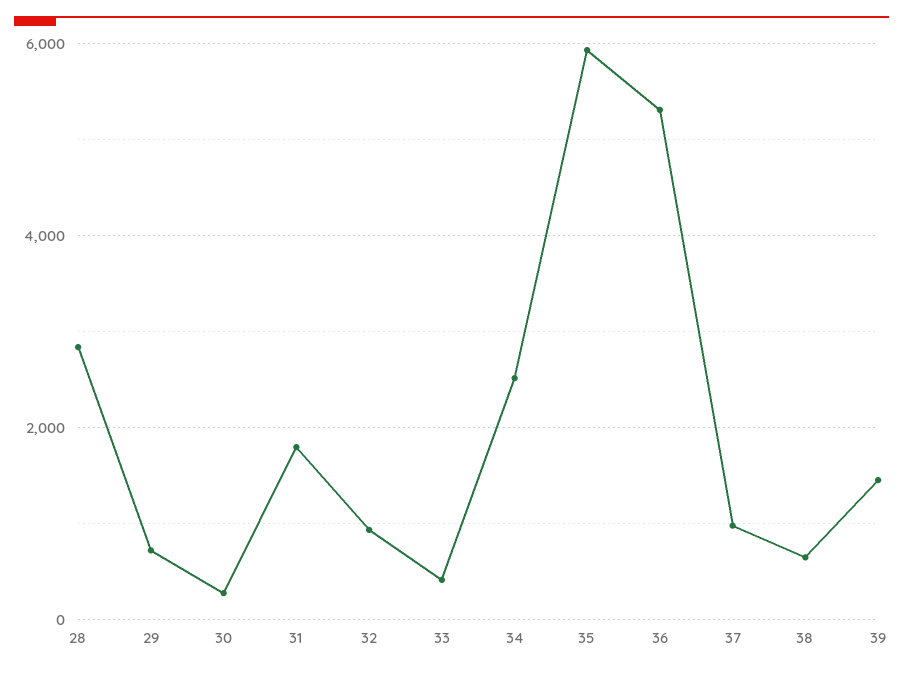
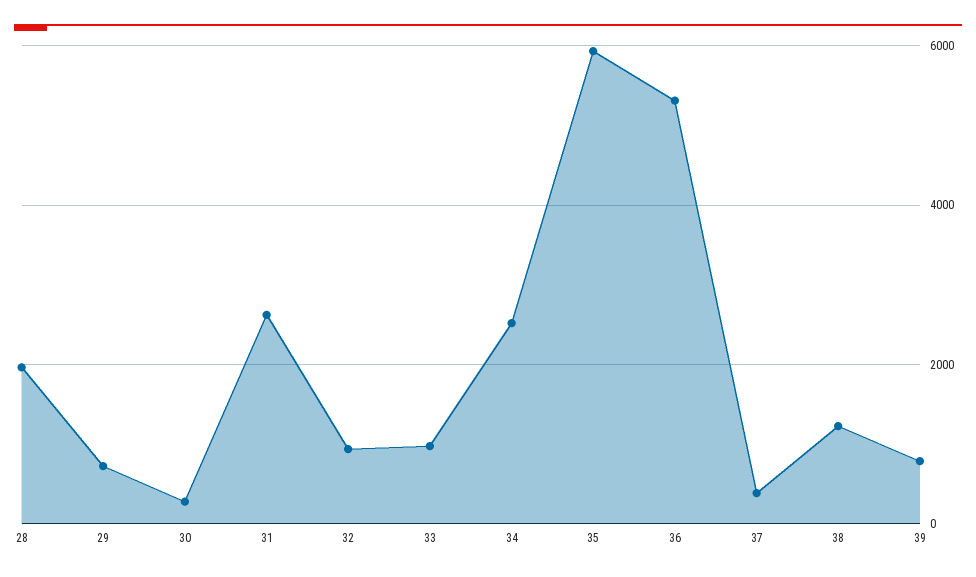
  {
-   "28": 2800,
+   "28": 2000,
    "29": 800,
    "30": 200,
-   "31": 1800,
+   "31": 2600,
    "32": 1000,
-   "33": 400,
+   "33": 1000,
    "34": 2600,
    "35": 6000,
    "36": 5400,
-   "37": 1000,
+   "37": 400,
-   "38": 600,
+   "38": 1200,
-   "39": 1400
+   "39": 800
  }

